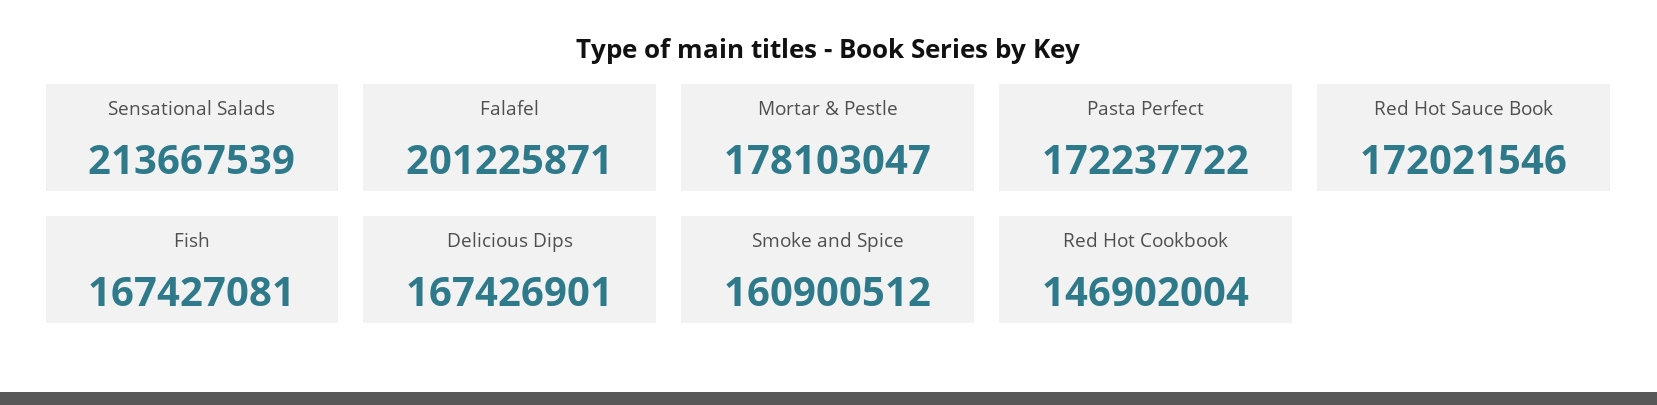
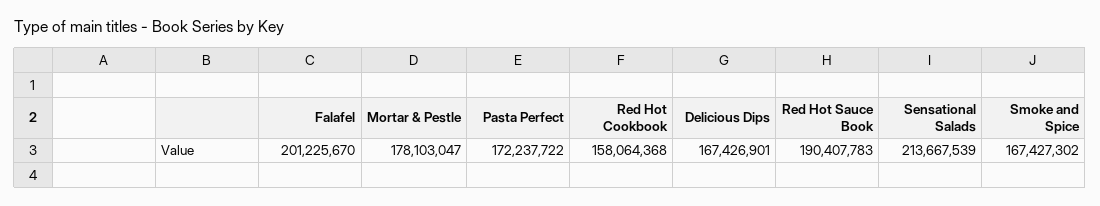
  {
    "Sensational Salads": 213667539,
-   "Falafel": 201225871,
+   "Falafel": 201225670,
    "Mortar & Pestle": 178103047,
    "Pasta Perfect": 172237722,
-   "Red Hot Sauce Book": 172021546,
+   "Red Hot Sauce Book": 190407783,
-   "Fish": 167427081,
    "Delicious Dips": 167426901,
-   "Smoke and Spice": 160900512,
+   "Smoke and Spice": 167427302,
-   "Red Hot Cookbook": 146902004
+   "Red Hot Cookbook": 158064368
  }

